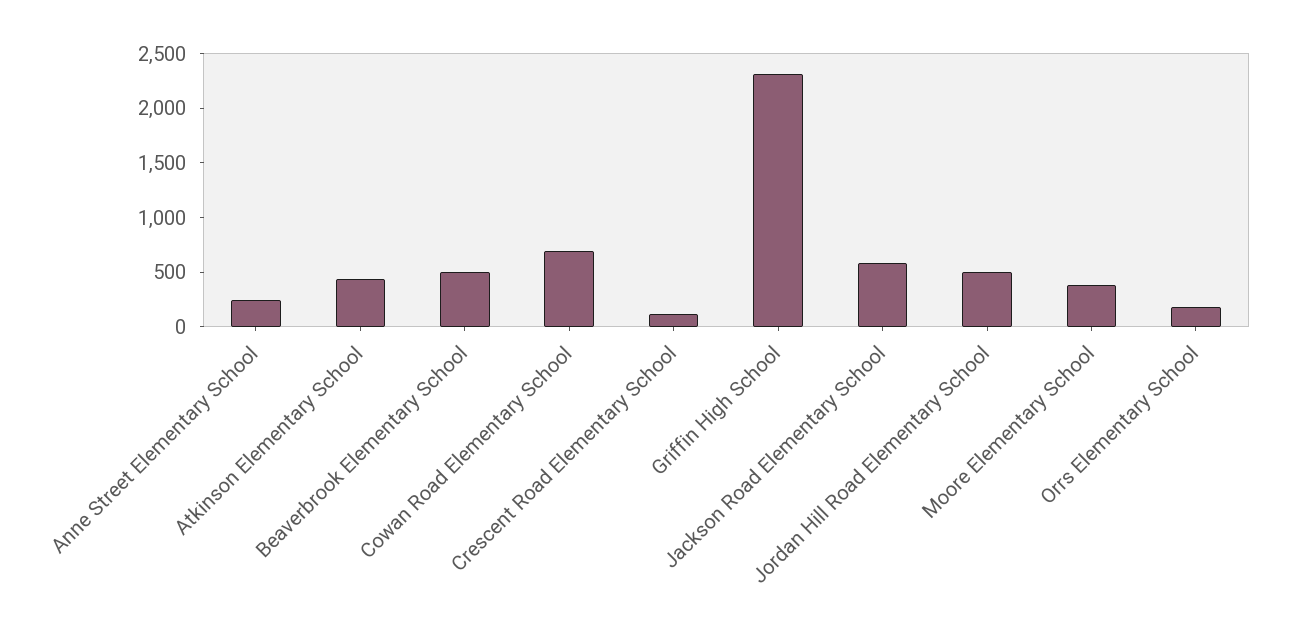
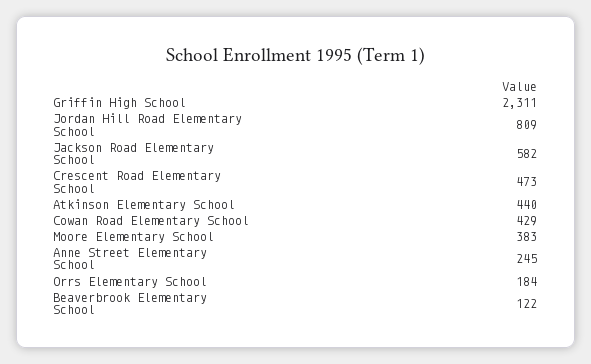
  {
    "Anne Street Elementary School": 245,
    "Atkinson Elementary School": 440,
-   "Beaverbrook Elementary School": 500,
+   "Beaverbrook Elementary School": 122,
-   "Cowan Road Elementary School": 700,
+   "Cowan Road Elementary School": 429,
-   "Crescent Road Elementary School": 100,
+   "Crescent Road Elementary School": 473,
    "Griffin High School": 2311,
    "Jackson Road Elementary School": 582,
-   "Jordan Hill Road Elementary School": 500,
+   "Jordan Hill Road Elementary School": 809,
    "Moore Elementary School": 383,
    "Orrs Elementary School": 184
  }

